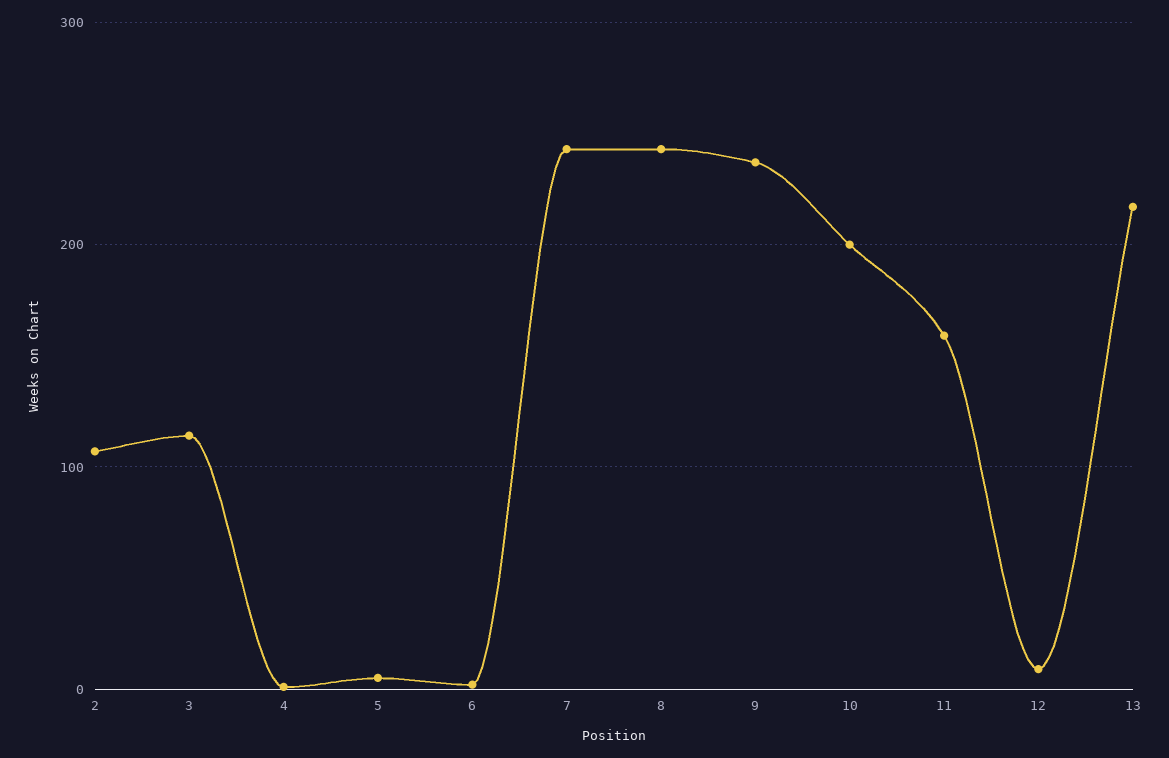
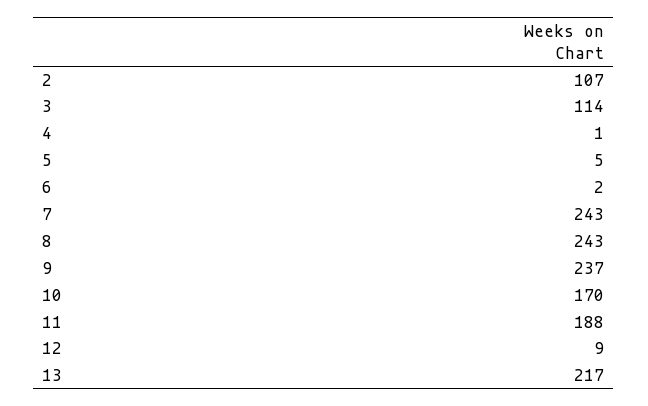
  {
    "2": 107,
    "3": 114,
    "4": 1,
    "5": 5,
    "6": 2,
    "7": 243,
    "8": 243,
    "9": 237,
-   "10": 200,
+   "10": 170,
-   "11": 160,
+   "11": 188,
    "12": 9,
    "13": 217
  }

